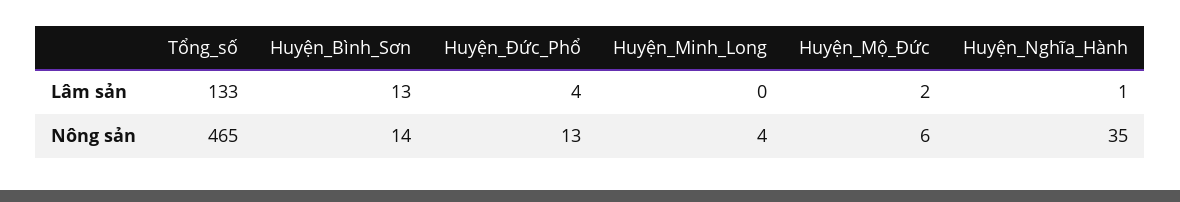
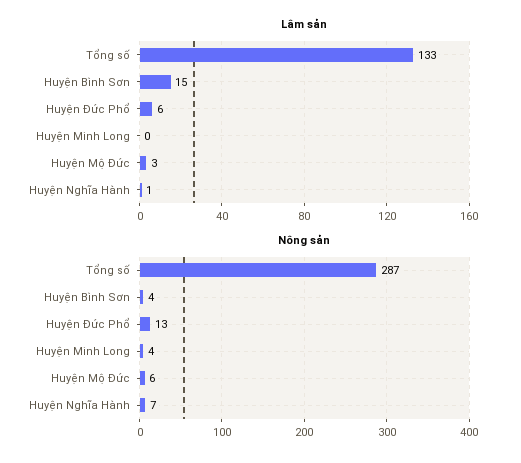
  {
    "Lâm sản": {
      "Tổng_số": 133,
-     "Huyện_Bình_Sơn": 13,
+     "Huyện_Bình_Sơn": 15,
-     "Huyện_Đức_Phổ": 4,
+     "Huyện_Đức_Phổ": 6,
      "Huyện_Minh_Long": 0,
-     "Huyện_Mộ_Đức": 2,
+     "Huyện_Mộ_Đức": 3,
      "Huyện_Nghĩa_Hành": 1
    },
    "Nông sản": {
-     "Tổng_số": 465,
+     "Tổng_số": 287,
-     "Huyện_Bình_Sơn": 14,
+     "Huyện_Bình_Sơn": 4,
      "Huyện_Đức_Phổ": 13,
      "Huyện_Minh_Long": 4,
      "Huyện_Mộ_Đức": 6,
-     "Huyện_Nghĩa_Hành": 35
+     "Huyện_Nghĩa_Hành": 7
    }
  }

